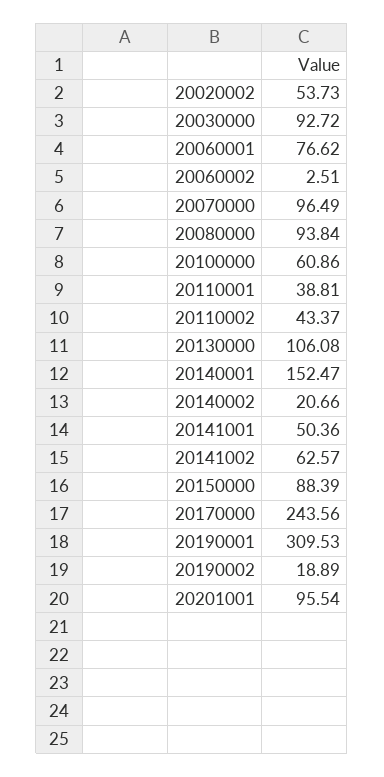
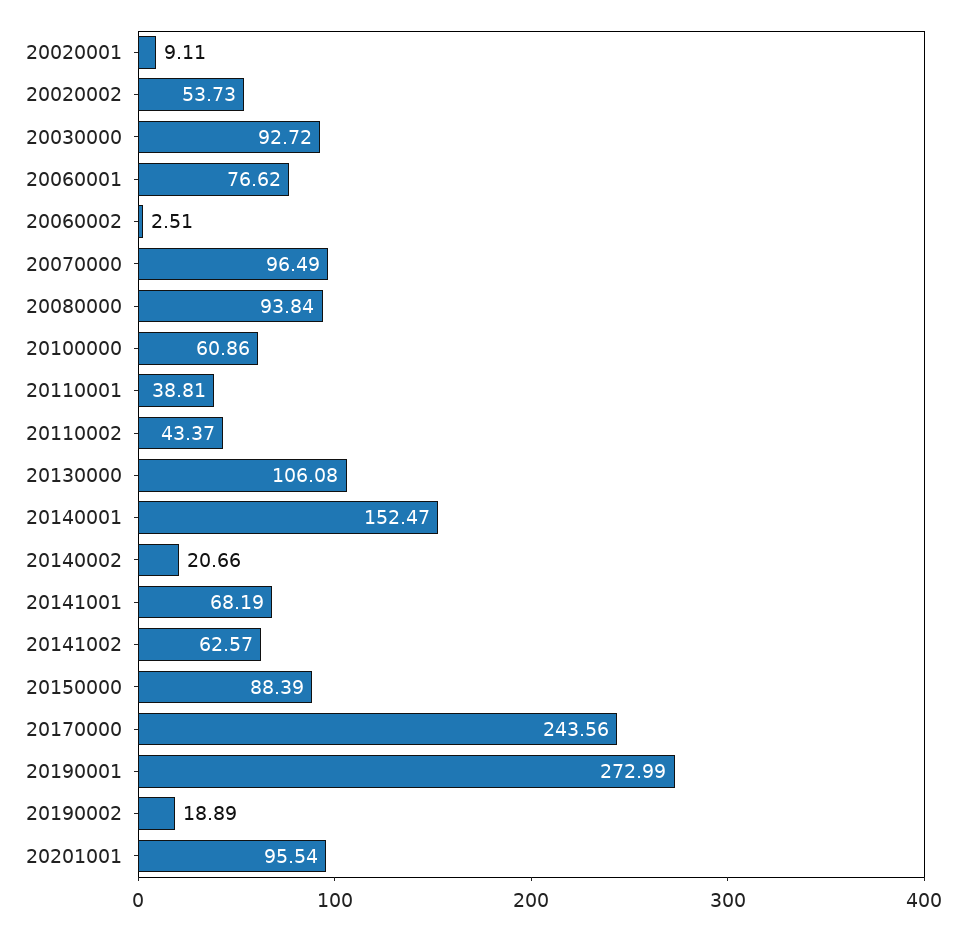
  {
    "20020002": 53.73,
    "20030000": 92.72,
    "20060001": 76.62,
    "20060002": 2.51,
    "20070000": 96.49,
    "20080000": 93.84,
    "20100000": 60.86,
    "20110001": 38.81,
    "20110002": 43.37,
    "20130000": 106.08,
    "20140001": 152.47,
    "20140002": 20.66,
-   "20141001": 50.36,
+   "20141001": 68.19,
    "20141002": 62.57,
    "20150000": 88.39,
    "20170000": 243.56,
-   "20190001": 309.53,
+   "20190001": 272.99,
    "20190002": 18.89,
-   "20201001": 95.54
+   "20201001": 95.54,
+   "20020001": 9.11
  }

